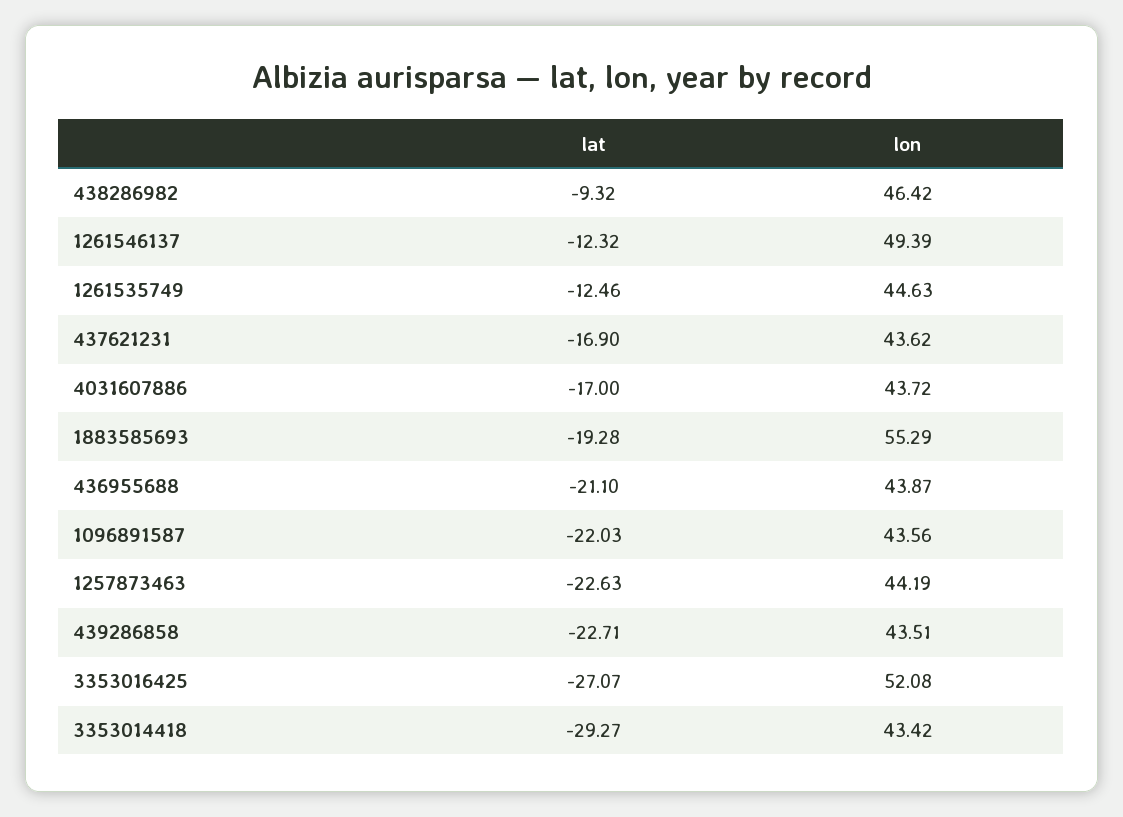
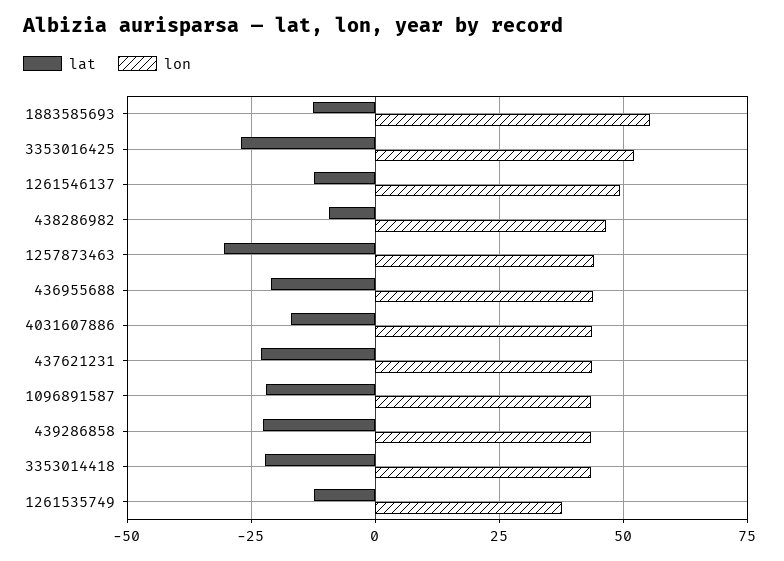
  {
    "lat": {
      "438286982": -9.32,
      "1261546137": -12.32,
      "1261535749": -12.46,
-     "437621231": -16.9,
+     "437621231": -22.5,
      "4031607886": -17,
-     "1883585693": -19.28,
+     "1883585693": -12.5,
      "436955688": -21.1,
      "1096891587": -22.03,
-     "1257873463": -22.63,
+     "1257873463": -30,
      "439286858": -22.71,
      "3353016425": -27.07,
-     "3353014418": -29.27
+     "3353014418": -22.5
    },
    "lon": {
      "438286982": 46.42,
      "1261546137": 49.39,
-     "1261535749": 44.63,
+     "1261535749": 37.5,
      "437621231": 43.62,
      "4031607886": 43.72,
      "1883585693": 55.29,
      "436955688": 43.87,
      "1096891587": 43.56,
      "1257873463": 44.19,
      "439286858": 43.51,
      "3353016425": 52.08,
      "3353014418": 43.42
    }
  }

